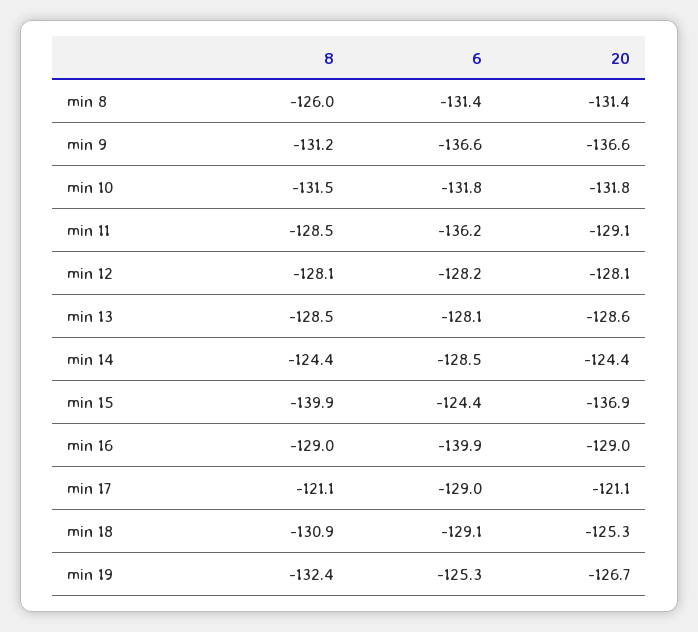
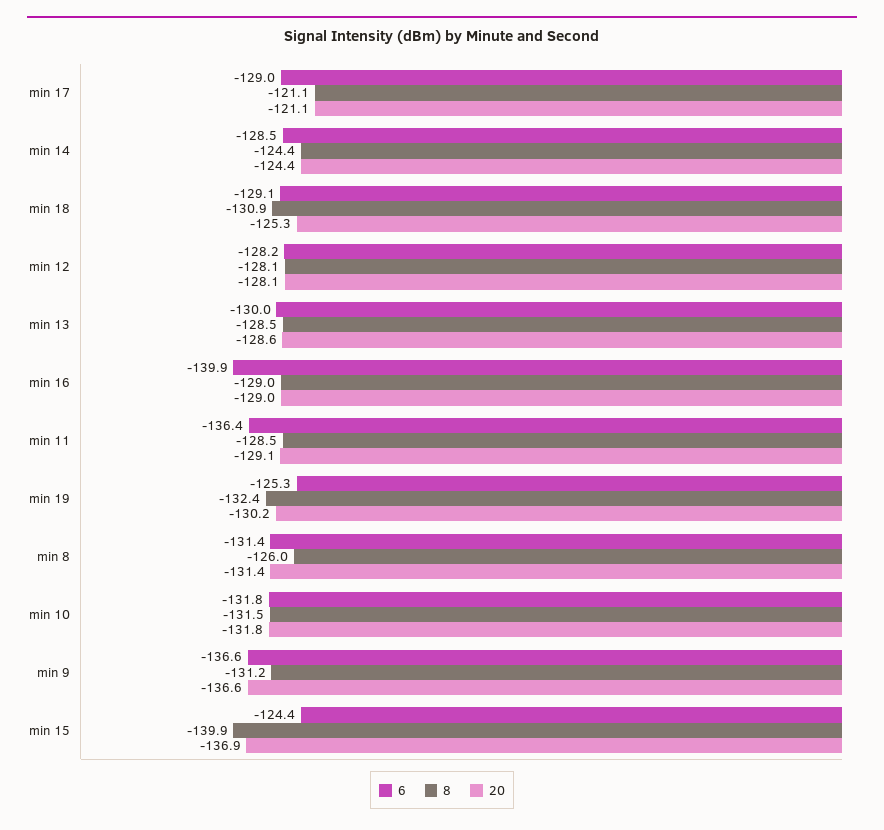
  {
    "8": {
      "min 8": -126,
      "min 9": -131.2,
      "min 10": -131.5,
      "min 11": -128.5,
      "min 12": -128.1,
      "min 13": -128.5,
      "min 14": -124.4,
      "min 15": -139.9,
      "min 16": -129,
      "min 17": -121.1,
      "min 18": -130.9,
      "min 19": -132.4
    },
    "6": {
      "min 8": -131.4,
      "min 9": -136.6,
      "min 10": -131.8,
-     "min 11": -136.2,
+     "min 11": -136.4,
      "min 12": -128.2,
-     "min 13": -128.1,
+     "min 13": -130,
      "min 14": -128.5,
      "min 15": -124.4,
      "min 16": -139.9,
      "min 17": -129,
      "min 18": -129.1,
      "min 19": -125.3
    },
    "20": {
      "min 8": -131.4,
      "min 9": -136.6,
      "min 10": -131.8,
      "min 11": -129.1,
      "min 12": -128.1,
      "min 13": -128.6,
      "min 14": -124.4,
      "min 15": -136.9,
      "min 16": -129,
      "min 17": -121.1,
      "min 18": -125.3,
-     "min 19": -126.7
+     "min 19": -130.2
    }
  }

